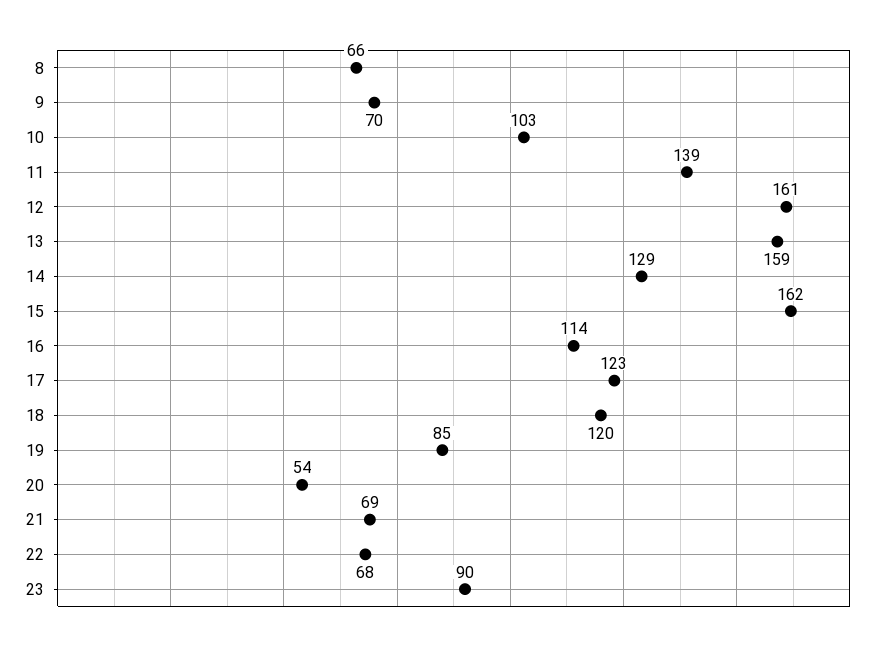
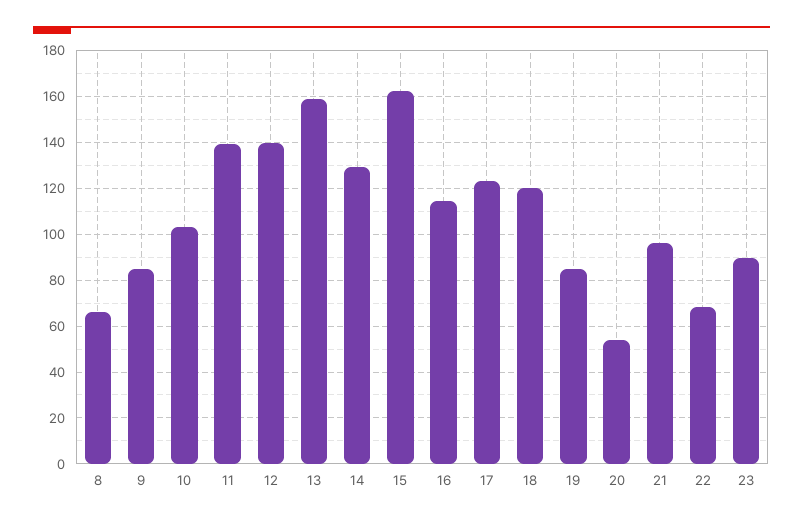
  {
    "8": 66,
-   "9": 70,
+   "9": 85,
    "10": 103,
    "11": 139,
-   "12": 161,
+   "12": 140,
    "13": 159,
    "14": 129,
    "15": 162,
    "16": 114,
    "17": 123,
    "18": 120,
    "19": 85,
    "20": 54,
-   "21": 69,
+   "21": 95,
    "22": 68,
    "23": 90
  }

